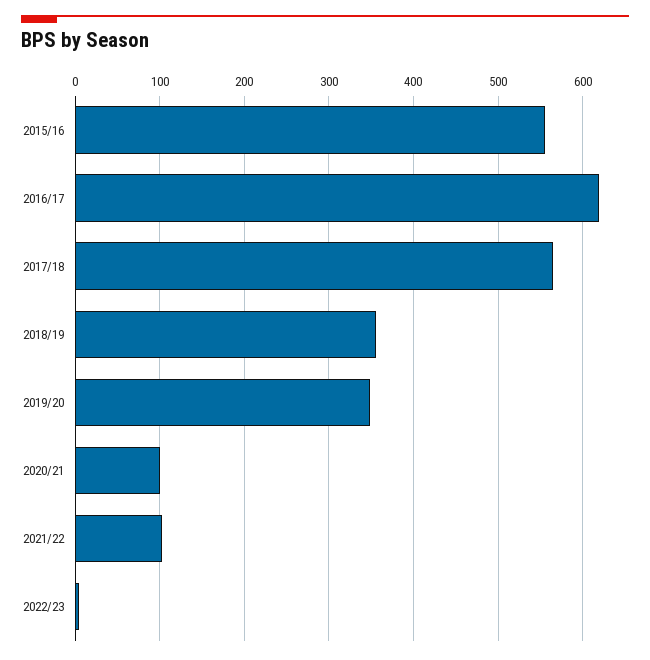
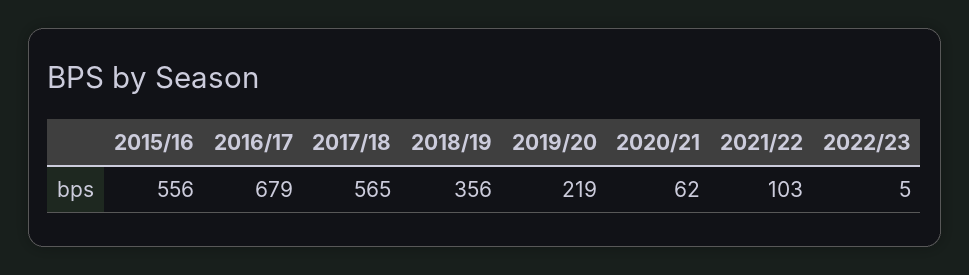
  {
    "2015/16": 556,
-   "2016/17": 620,
+   "2016/17": 679,
    "2017/18": 565,
    "2018/19": 356,
-   "2019/20": 350,
+   "2019/20": 219,
-   "2020/21": 100,
+   "2020/21": 62,
    "2021/22": 103,
    "2022/23": 5
  }

